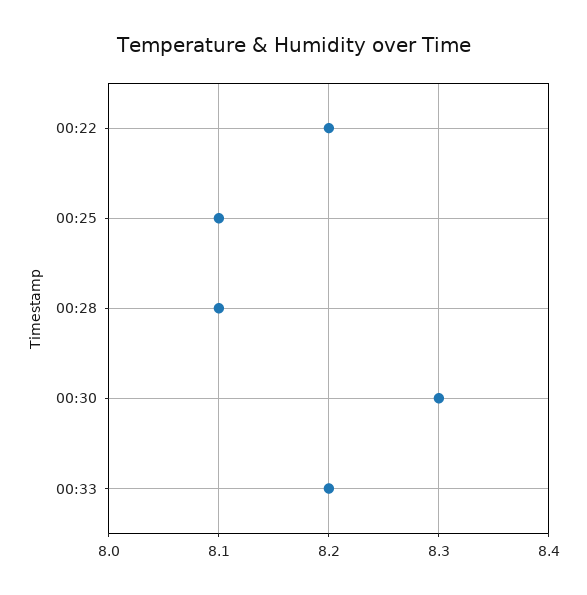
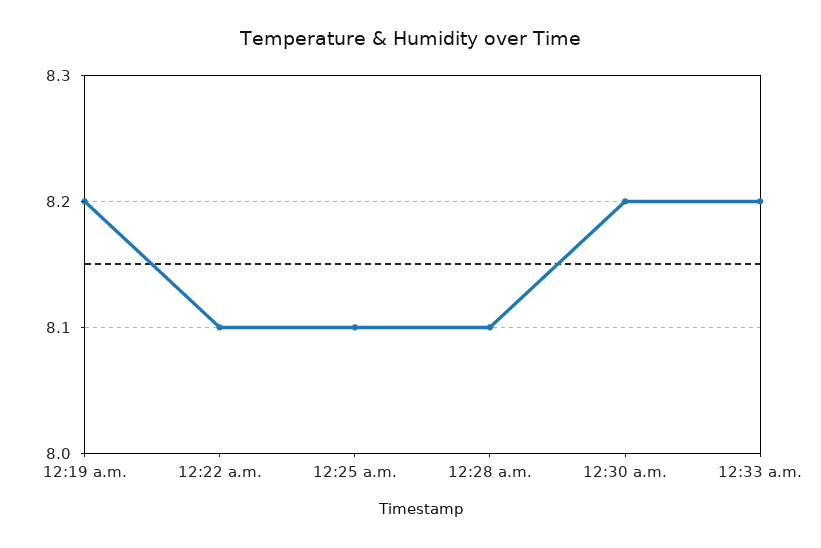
  {
-   "00:22": 8.2,
+   "00:22": 8.1,
    "00:25": 8.1,
    "00:28": 8.1,
-   "00:30": 8.3,
+   "00:30": 8.2,
-   "00:33": 8.2
+   "00:33": 8.2,
+   "12:19 a.m.": 8.2
  }

